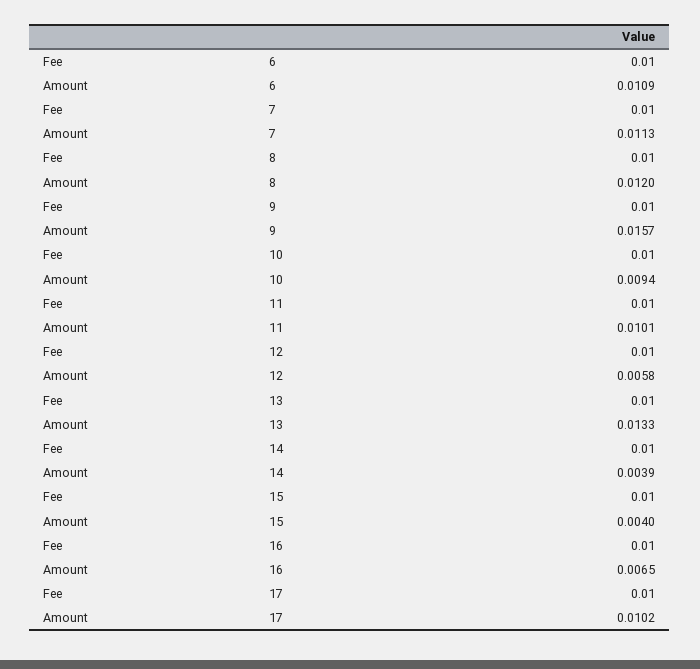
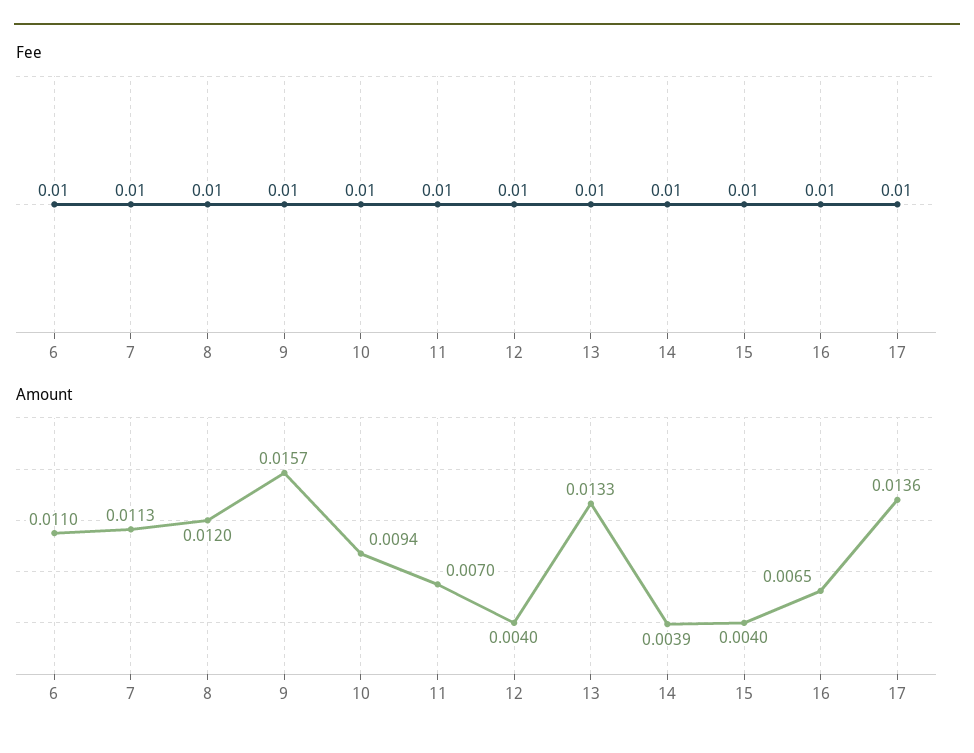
  {
    "Fee": {
      "6": 0.01,
      "7": 0.01,
      "8": 0.01,
      "9": 0.01,
      "10": 0.01,
      "11": 0.01,
      "12": 0.01,
      "13": 0.01,
      "14": 0.01,
      "15": 0.01,
      "16": 0.01,
      "17": 0.01
    },
    "Amount": {
-     "6": 0.0109,
+     "6": 0.011,
      "7": 0.0113,
      "8": 0.012,
      "9": 0.0157,
      "10": 0.0094,
-     "11": 0.0101,
+     "11": 0.007,
-     "12": 0.0058,
+     "12": 0.004,
      "13": 0.0133,
      "14": 0.0039,
      "15": 0.004,
      "16": 0.0065,
-     "17": 0.0102
+     "17": 0.0136
    }
  }

